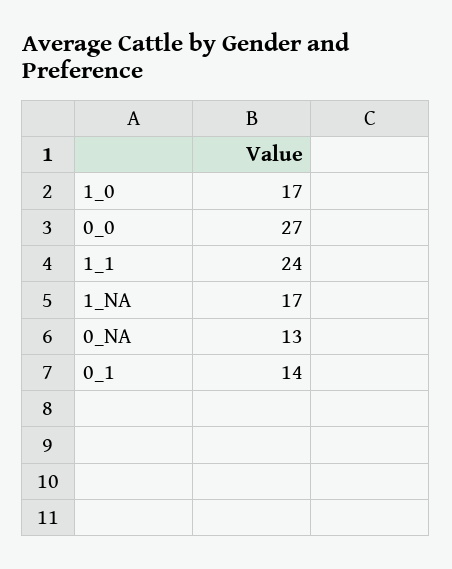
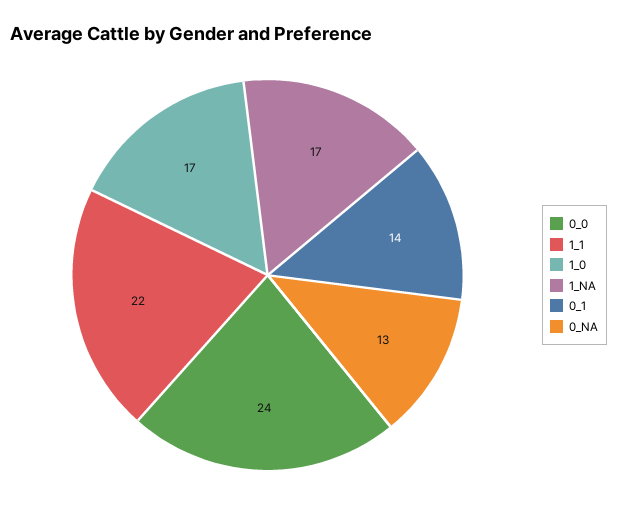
  {
    "1_0": 17,
-   "0_0": 27,
+   "0_0": 24,
-   "1_1": 24,
+   "1_1": 22,
    "1_NA": 17,
    "0_NA": 13,
    "0_1": 14
  }

